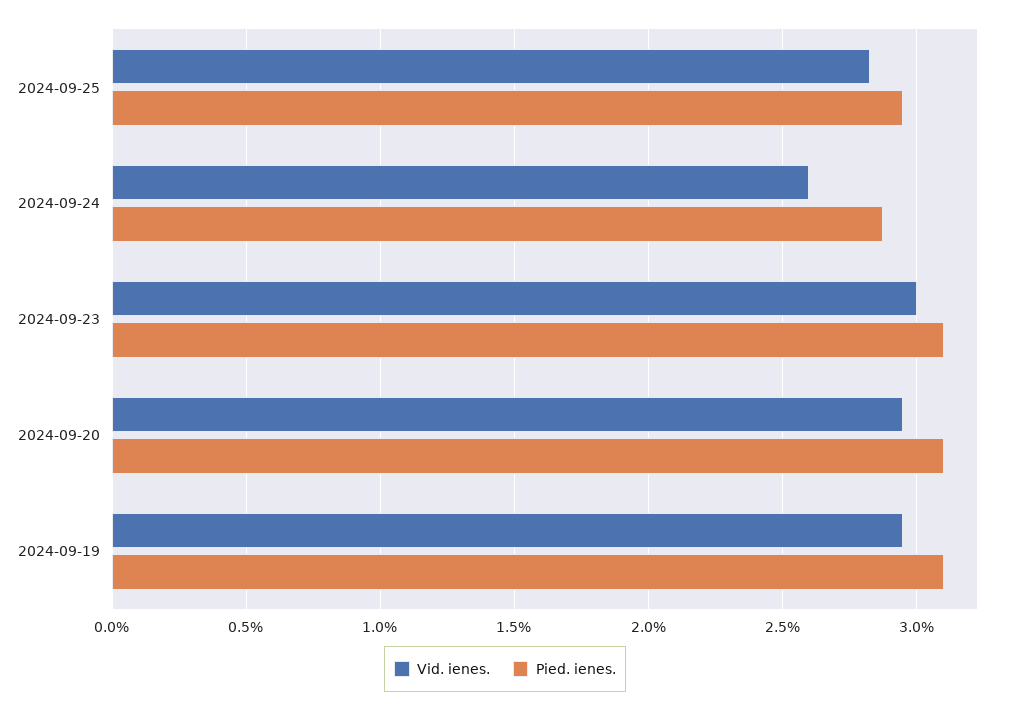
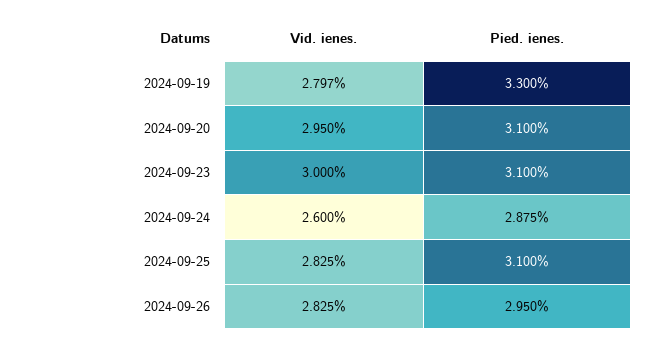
  {
    "Vid. ienes.": {
      "2024-09-25": 2.825,
      "2024-09-24": 2.6,
      "2024-09-23": 3,
      "2024-09-20": 2.95,
-     "2024-09-19": 2.95
+     "2024-09-19": 2.797,
+     "2024-09-26": 2.825
    },
    "Pied. ienes.": {
-     "2024-09-25": 2.95,
+     "2024-09-25": 3.1,
      "2024-09-24": 2.875,
      "2024-09-23": 3.1,
      "2024-09-20": 3.1,
-     "2024-09-19": 3.1
+     "2024-09-19": 3.3,
+     "2024-09-26": 2.95
    }
  }

